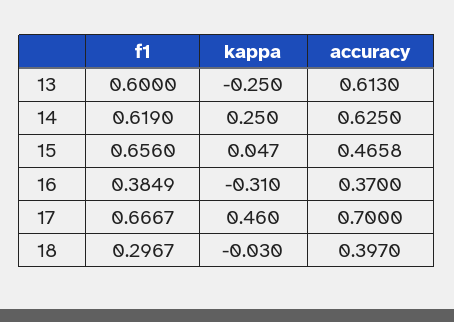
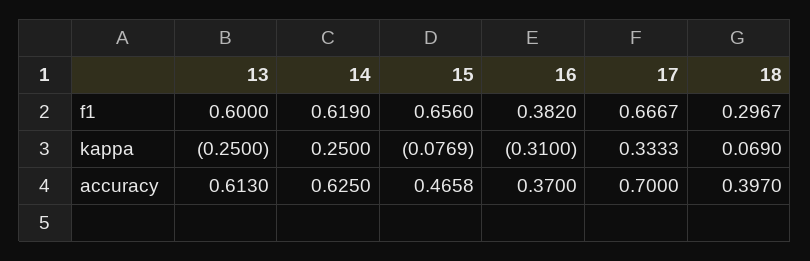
  {
    "f1": {
      "13": 0.6,
      "14": 0.619,
      "15": 0.656,
-     "16": 0.3849,
+     "16": 0.382,
      "17": 0.6667,
      "18": 0.2967
    },
    "kappa": {
      "13": -0.25,
      "14": 0.25,
-     "15": 0.047,
+     "15": -0.0769,
      "16": -0.31,
-     "17": 0.46,
+     "17": 0.3333,
-     "18": -0.03
+     "18": 0.069
    },
    "accuracy": {
      "13": 0.613,
      "14": 0.625,
      "15": 0.4658,
      "16": 0.37,
      "17": 0.7,
      "18": 0.397
    }
  }

